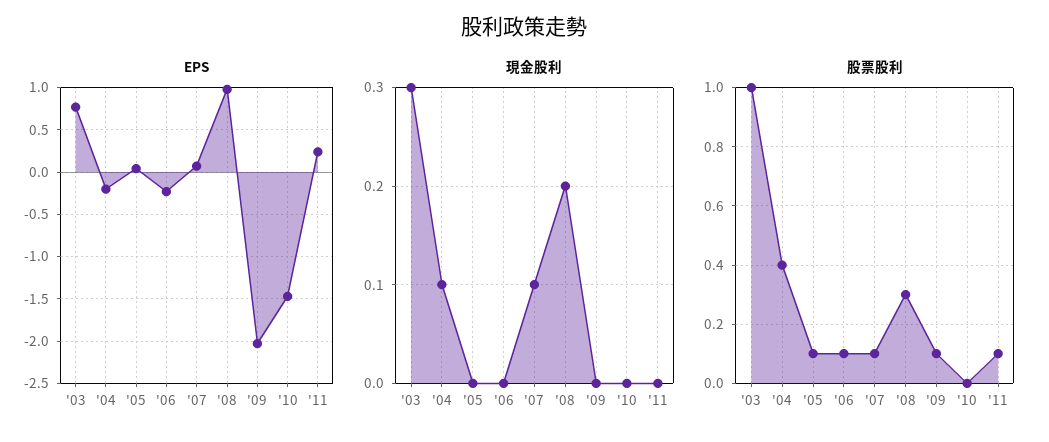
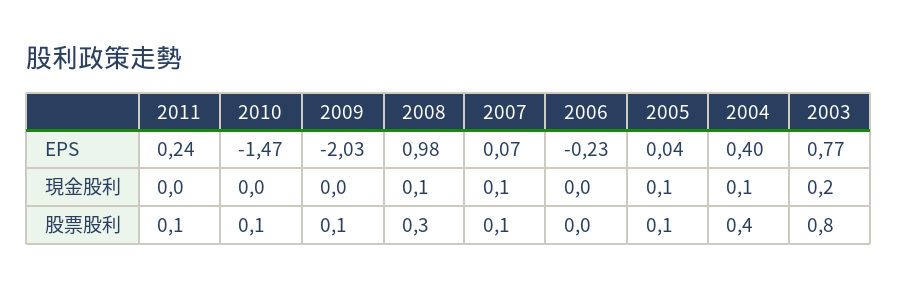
  {
    "EPS": {
      "'03": 0.77,
-     "'04": -0.2,
+     "'04": 0.4,
      "'05": 0.04,
      "'06": -0.23,
      "'07": 0.07,
      "'08": 0.98,
      "'09": -2.03,
      "'10": -1.47,
      "'11": 0.24
    },
    "現金股利": {
-     "'03": 0.3,
+     "'03": 0.2,
      "'04": 0.1,
-     "'05": 0,
+     "'05": 0.1,
      "'06": 0,
      "'07": 0.1,
-     "'08": 0.2,
+     "'08": 0.1,
      "'09": 0,
      "'10": 0,
      "'11": 0
    },
    "股票股利": {
-     "'03": 1,
+     "'03": 0.8,
      "'04": 0.4,
      "'05": 0.1,
-     "'06": 0.1,
+     "'06": 0,
      "'07": 0.1,
      "'08": 0.3,
      "'09": 0.1,
-     "'10": 0,
+     "'10": 0.1,
      "'11": 0.1
    }
  }

